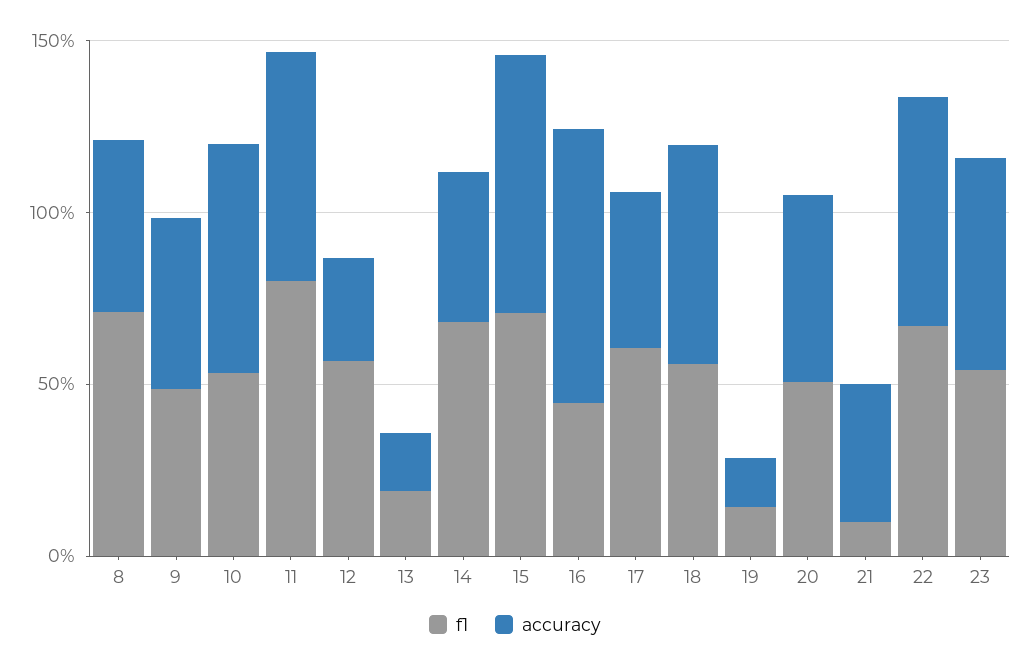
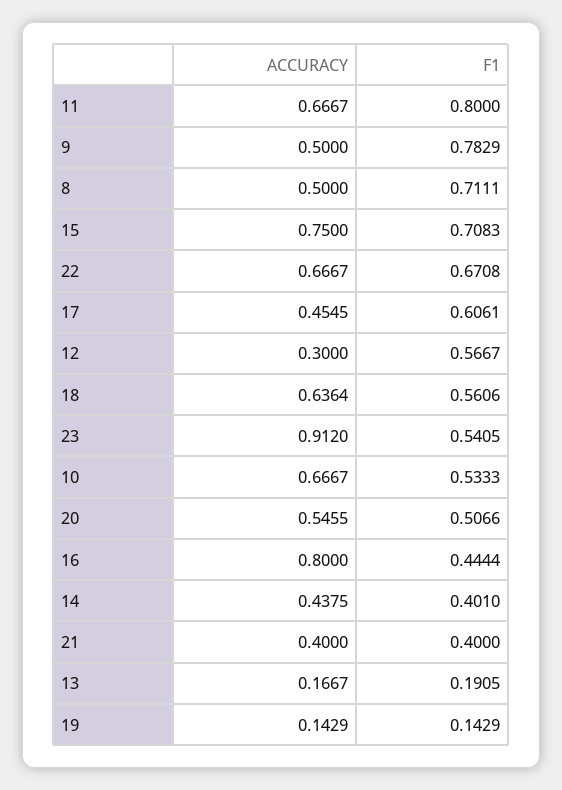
  {
    "f1": {
      "8": 0.7111,
-     "9": 0.5,
+     "9": 0.7829,
      "10": 0.5333,
      "11": 0.8,
      "12": 0.5667,
      "13": 0.1905,
-     "14": 0.7,
+     "14": 0.401,
      "15": 0.7083,
      "16": 0.4444,
      "17": 0.6061,
      "18": 0.5606,
      "19": 0.1429,
      "20": 0.5066,
-     "21": 0.1,
+     "21": 0.4,
      "22": 0.6708,
      "23": 0.5405
    },
    "accuracy": {
      "8": 0.5,
      "9": 0.5,
      "10": 0.6667,
      "11": 0.6667,
      "12": 0.3,
      "13": 0.1667,
      "14": 0.4375,
      "15": 0.75,
      "16": 0.8,
      "17": 0.4545,
      "18": 0.6364,
      "19": 0.1429,
      "20": 0.5455,
      "21": 0.4,
      "22": 0.6667,
-     "23": 0.6
+     "23": 0.912
    }
  }

